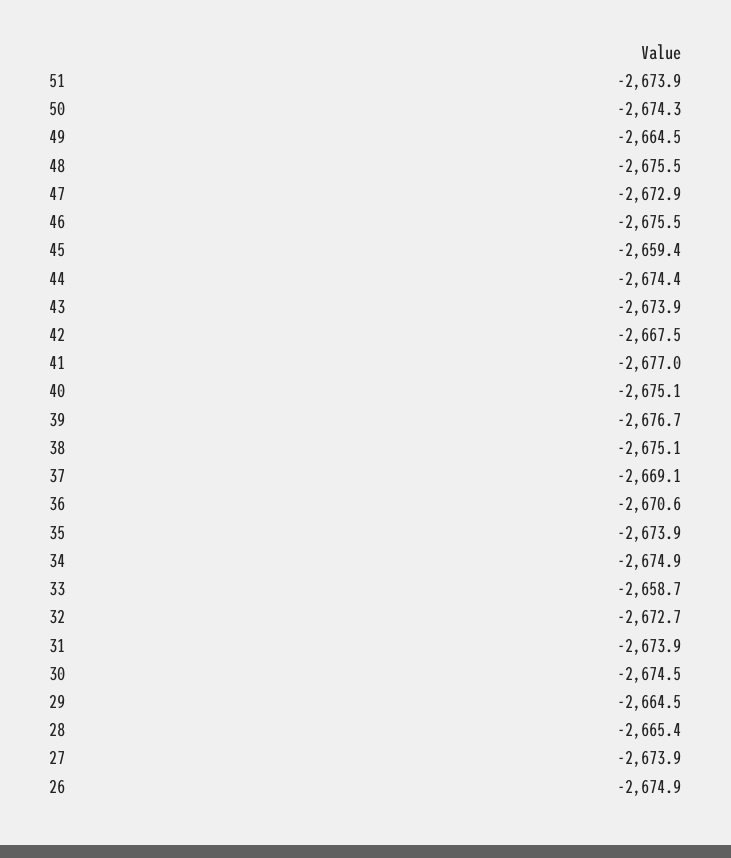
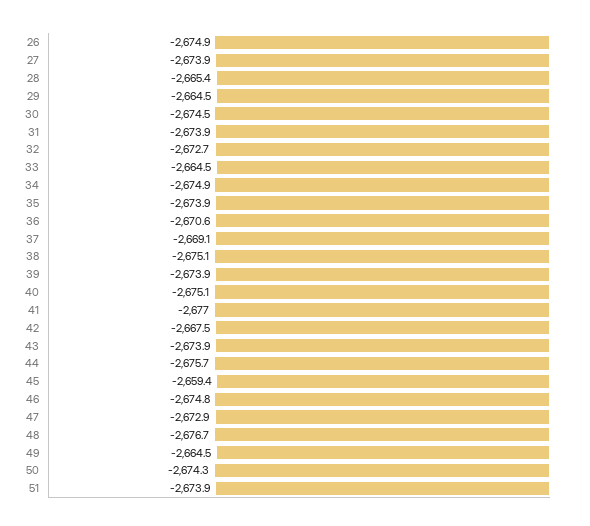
  {
    "51": -2673.9,
    "50": -2674.3,
    "49": -2664.5,
-   "48": -2675.5,
+   "48": -2676.7,
    "47": -2672.9,
-   "46": -2675.5,
+   "46": -2674.8,
    "45": -2659.4,
-   "44": -2674.4,
+   "44": -2675.7,
    "43": -2673.9,
    "42": -2667.5,
    "41": -2677,
    "40": -2675.1,
-   "39": -2676.7,
+   "39": -2673.9,
    "38": -2675.1,
    "37": -2669.1,
    "36": -2670.6,
    "35": -2673.9,
    "34": -2674.9,
-   "33": -2658.7,
+   "33": -2664.5,
    "32": -2672.7,
    "31": -2673.9,
    "30": -2674.5,
    "29": -2664.5,
    "28": -2665.4,
    "27": -2673.9,
    "26": -2674.9
  }

